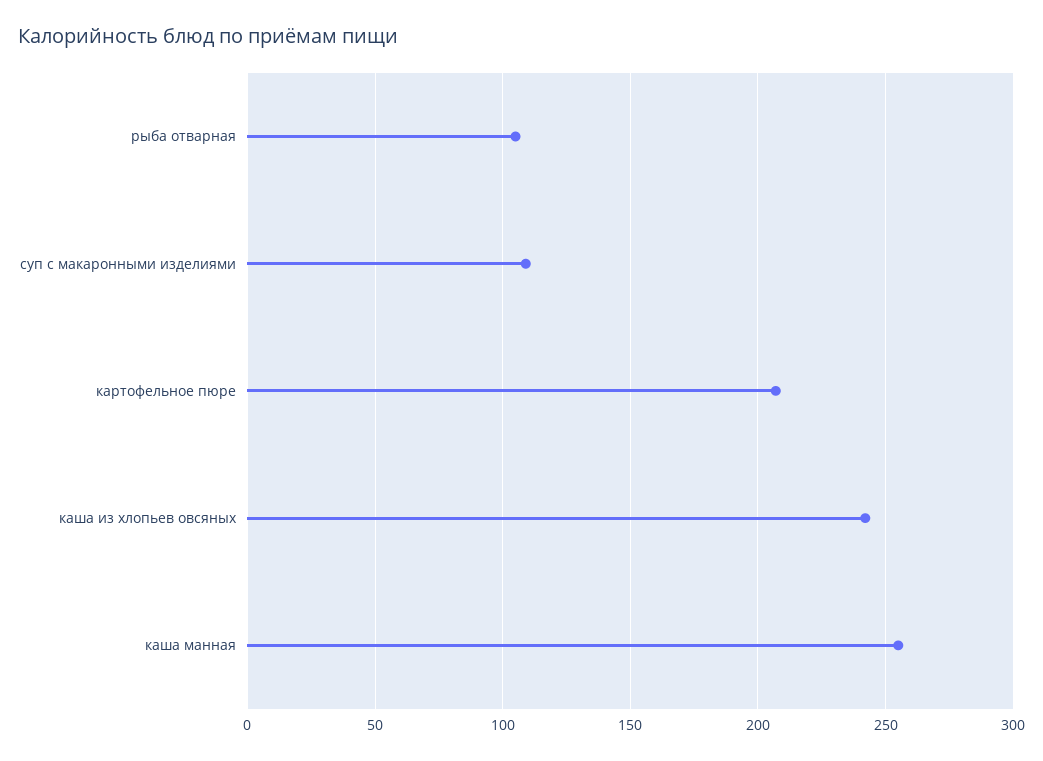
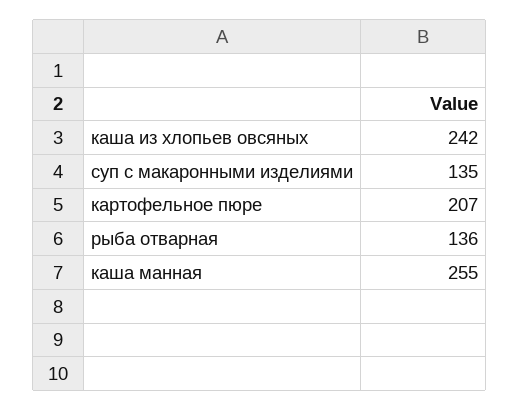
  {
-   "рыба отварная": 105,
+   "рыба отварная": 136,
-   "суп с макаронными изделиями": 110,
+   "суп с макаронными изделиями": 135,
    "картофельное пюре": 207,
    "каша из хлопьев овсяных": 242,
    "каша манная": 255
  }

